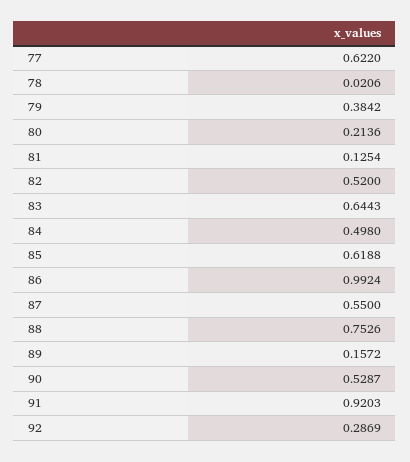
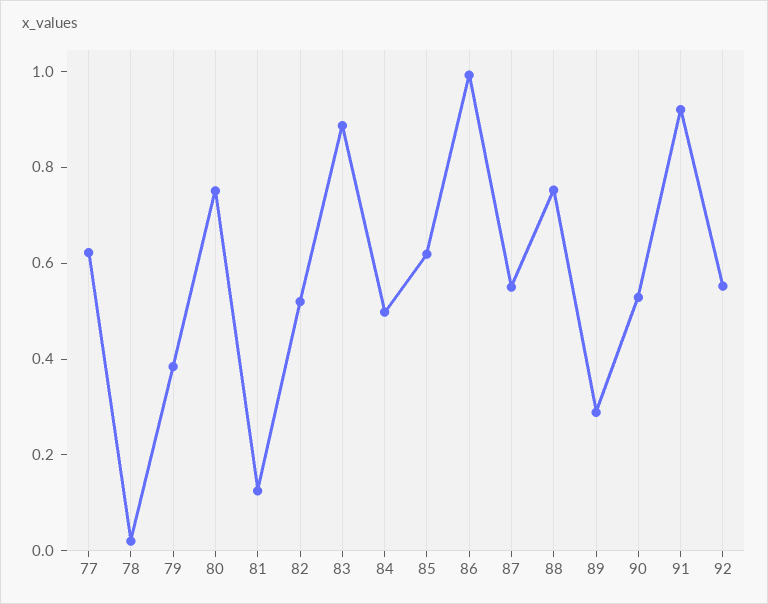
  {
    "77": 0.622,
    "78": 0.0206,
    "79": 0.3842,
-   "80": 0.2136,
+   "80": 0.75,
    "81": 0.1254,
    "82": 0.52,
-   "83": 0.6443,
+   "83": 0.9,
    "84": 0.498,
    "85": 0.6188,
    "86": 0.9924,
    "87": 0.55,
    "88": 0.7526,
-   "89": 0.1572,
+   "89": 0.3,
    "90": 0.5287,
    "91": 0.9203,
-   "92": 0.2869
+   "92": 0.55
  }

